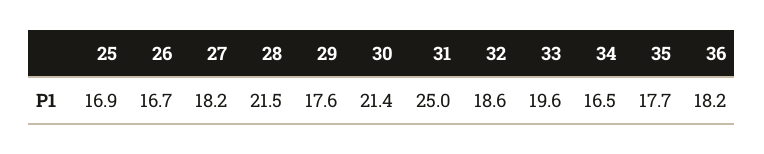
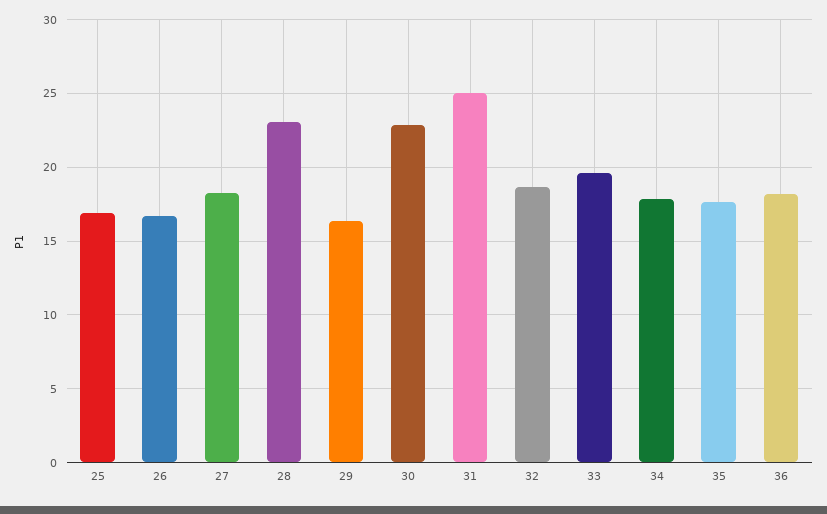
  {
    "25": 16.9,
    "26": 16.7,
    "27": 18.2,
-   "28": 21.5,
+   "28": 23,
-   "29": 17.6,
+   "29": 16.5,
-   "30": 21.4,
+   "30": 23,
    "31": 25,
    "32": 18.6,
    "33": 19.6,
-   "34": 16.5,
+   "34": 18,
    "35": 17.7,
    "36": 18.2
  }

